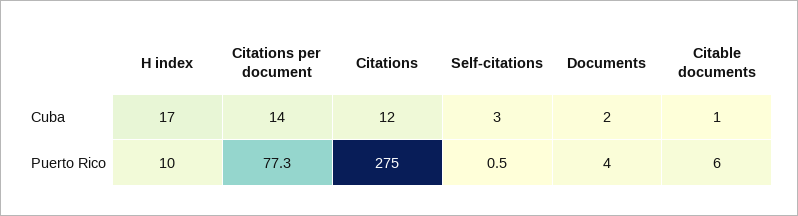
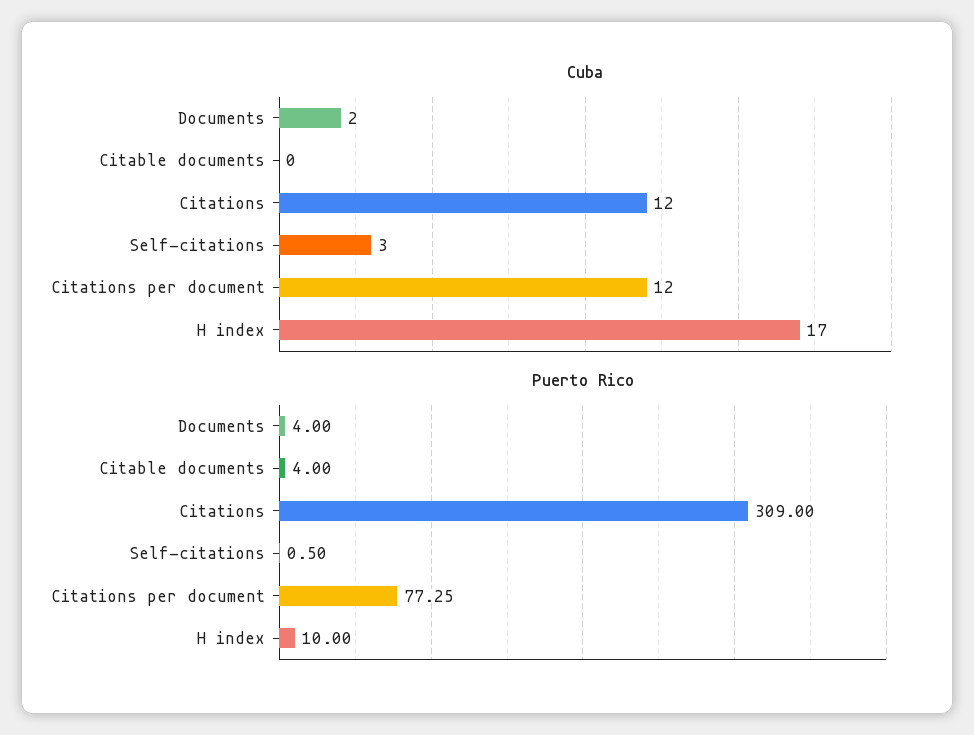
  {
    "Cuba": {
      "H index": 17,
-     "Citations per document": 14,
+     "Citations per document": 12,
      "Citations": 12,
      "Self-citations": 3,
      "Documents": 2,
-     "Citable documents": 1
+     "Citable documents": 0
    },
    "Puerto Rico": {
      "H index": 10,
      "Citations per document": 77.25,
-     "Citations": 275,
+     "Citations": 309,
      "Self-citations": 0.5,
      "Documents": 4,
-     "Citable documents": 6
+     "Citable documents": 4
    }
  }

